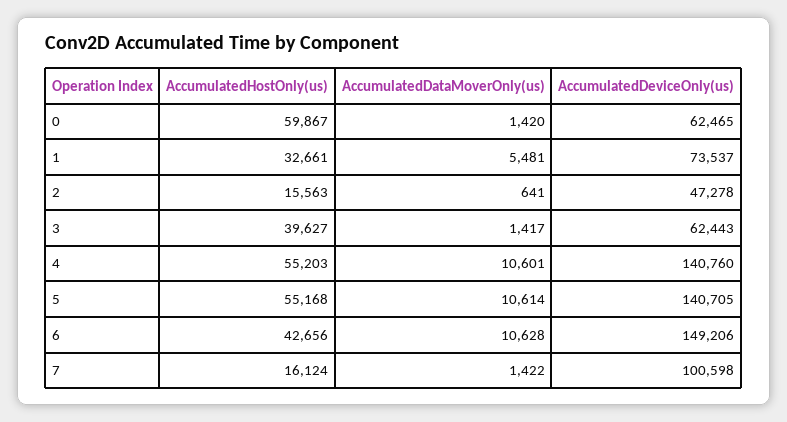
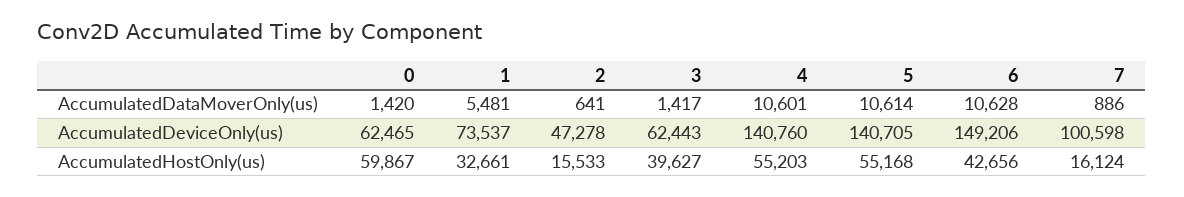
  {
    "AccumulatedHostOnly(us)": {
      "0": 59867,
      "1": 32661,
-     "2": 15563,
+     "2": 15533,
      "3": 39627,
      "4": 55203,
      "5": 55168,
      "6": 42656,
      "7": 16124
    },
    "AccumulatedDataMoverOnly(us)": {
      "0": 1420,
      "1": 5481,
      "2": 641,
      "3": 1417,
      "4": 10601,
      "5": 10614,
      "6": 10628,
-     "7": 1422
+     "7": 886
    },
    "AccumulatedDeviceOnly(us)": {
      "0": 62465,
      "1": 73537,
      "2": 47278,
      "3": 62443,
      "4": 140760,
      "5": 140705,
      "6": 149206,
      "7": 100598
    }
  }

